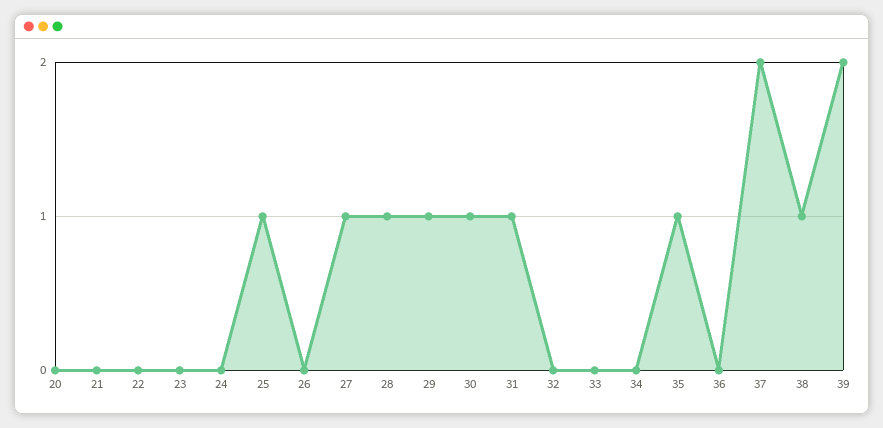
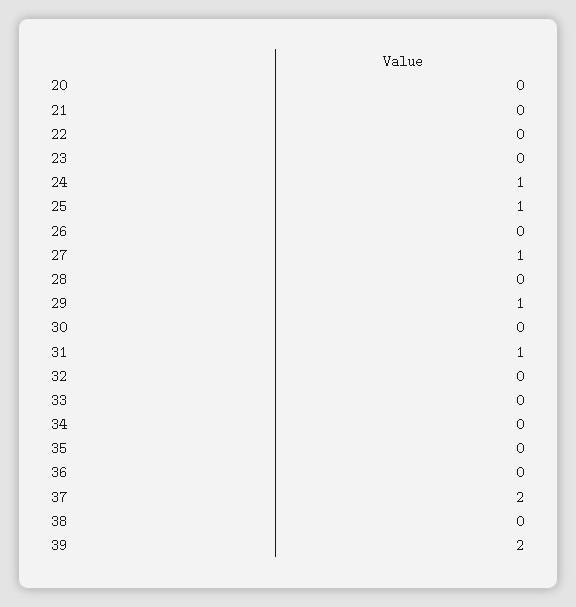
  {
    "20": 0,
    "21": 0,
    "22": 0,
    "23": 0,
-   "24": 0,
+   "24": 1,
    "25": 1,
    "26": 0,
    "27": 1,
-   "28": 1,
+   "28": 0,
    "29": 1,
-   "30": 1,
+   "30": 0,
    "31": 1,
    "32": 0,
    "33": 0,
    "34": 0,
-   "35": 1,
+   "35": 0,
    "36": 0,
    "37": 2,
-   "38": 1,
+   "38": 0,
    "39": 2
  }

